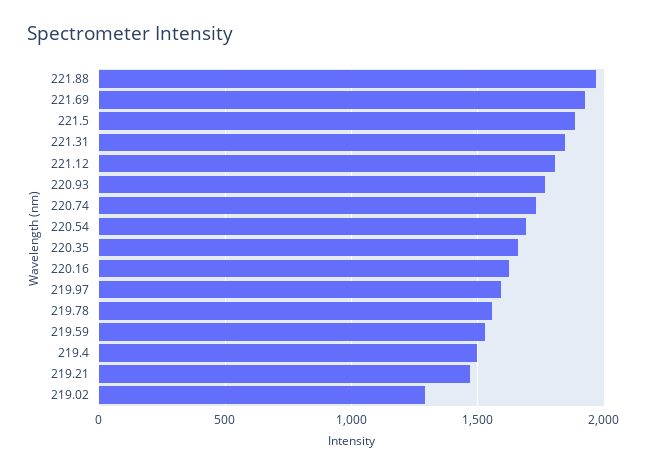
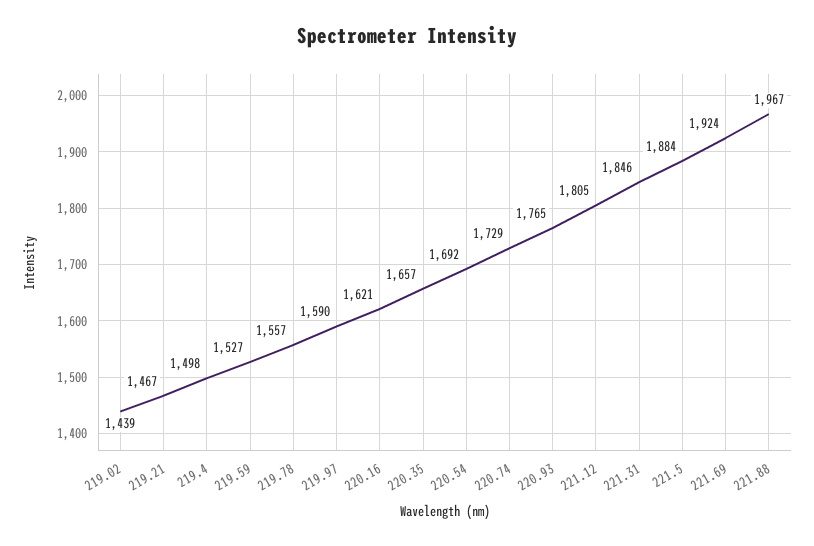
  {
    "221.88": 1967,
    "221.69": 1924,
    "221.5": 1884,
    "221.31": 1846,
    "221.12": 1805,
    "220.93": 1765,
    "220.74": 1729,
    "220.54": 1692,
    "220.35": 1657,
    "220.16": 1621,
    "219.97": 1590,
    "219.78": 1557,
    "219.59": 1527,
    "219.4": 1498,
    "219.21": 1467,
-   "219.02": 1300
+   "219.02": 1439
  }

